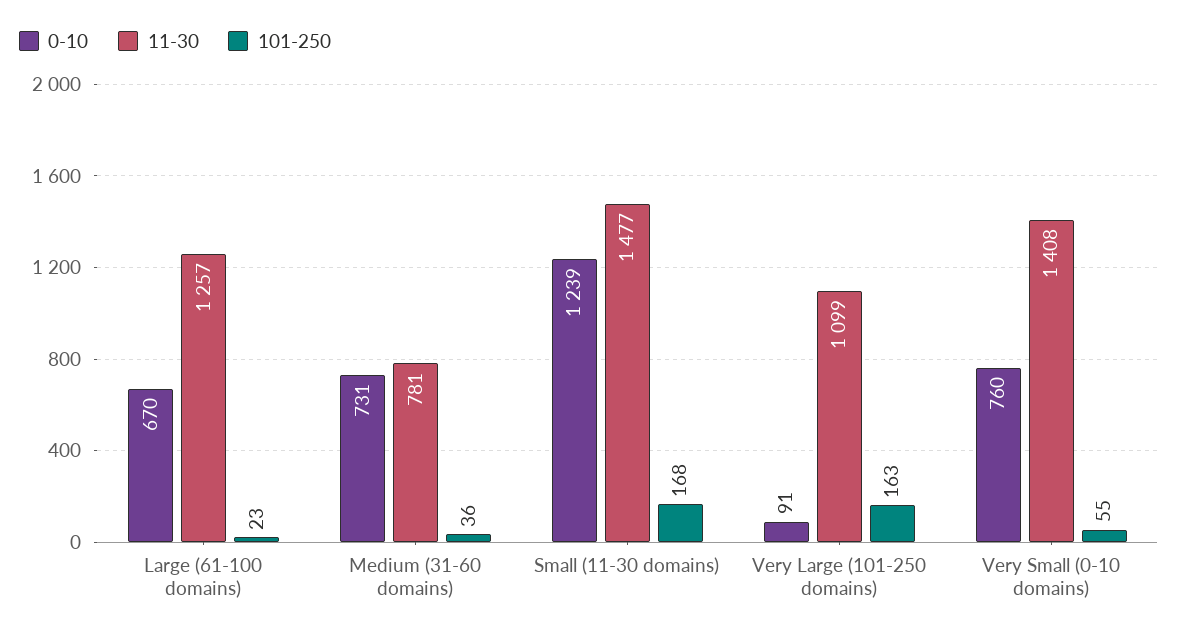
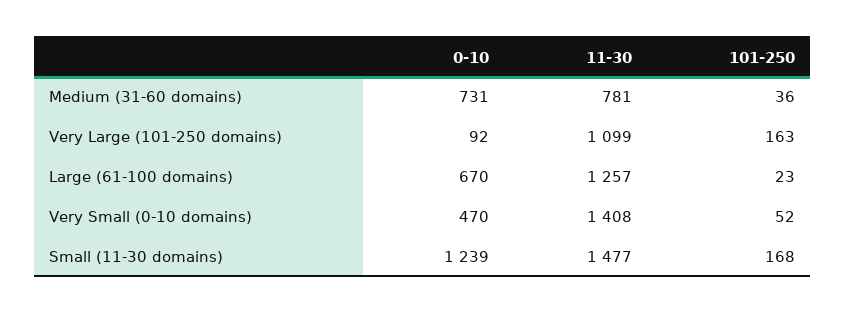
  {
    "0-10": {
      "Large (61-100 domains)": 670,
      "Medium (31-60 domains)": 731,
      "Small (11-30 domains)": 1239,
-     "Very Large (101-250 domains)": 91,
+     "Very Large (101-250 domains)": 92,
-     "Very Small (0-10 domains)": 760
+     "Very Small (0-10 domains)": 470
    },
    "11-30": {
      "Large (61-100 domains)": 1257,
      "Medium (31-60 domains)": 781,
      "Small (11-30 domains)": 1477,
      "Very Large (101-250 domains)": 1099,
      "Very Small (0-10 domains)": 1408
    },
    "101-250": {
      "Large (61-100 domains)": 23,
      "Medium (31-60 domains)": 36,
      "Small (11-30 domains)": 168,
      "Very Large (101-250 domains)": 163,
-     "Very Small (0-10 domains)": 55
+     "Very Small (0-10 domains)": 52
    }
  }

